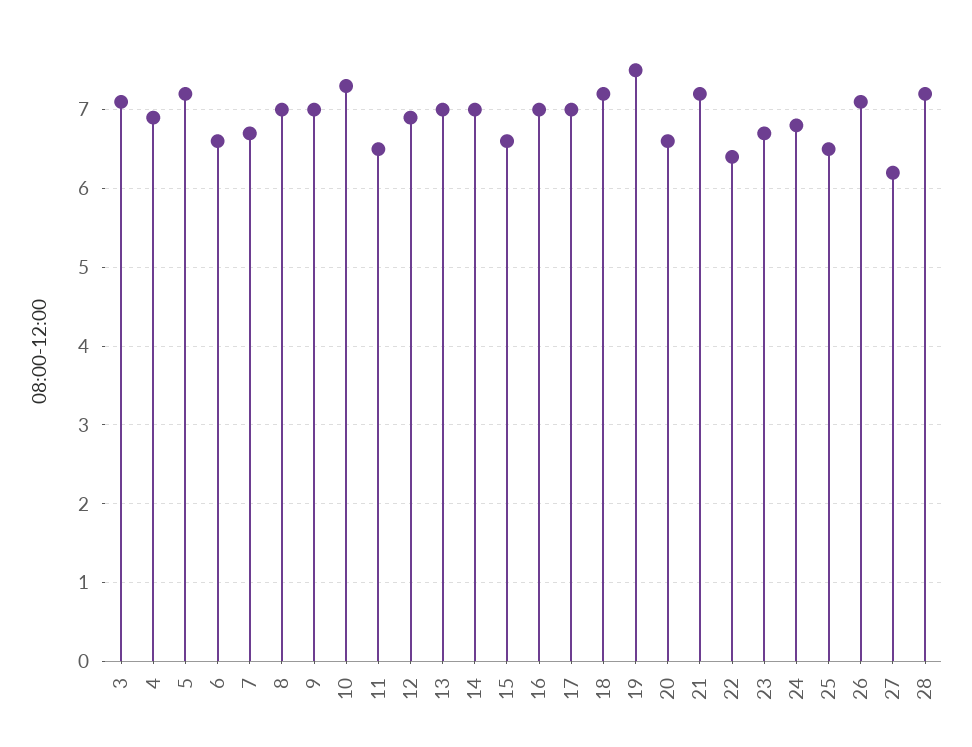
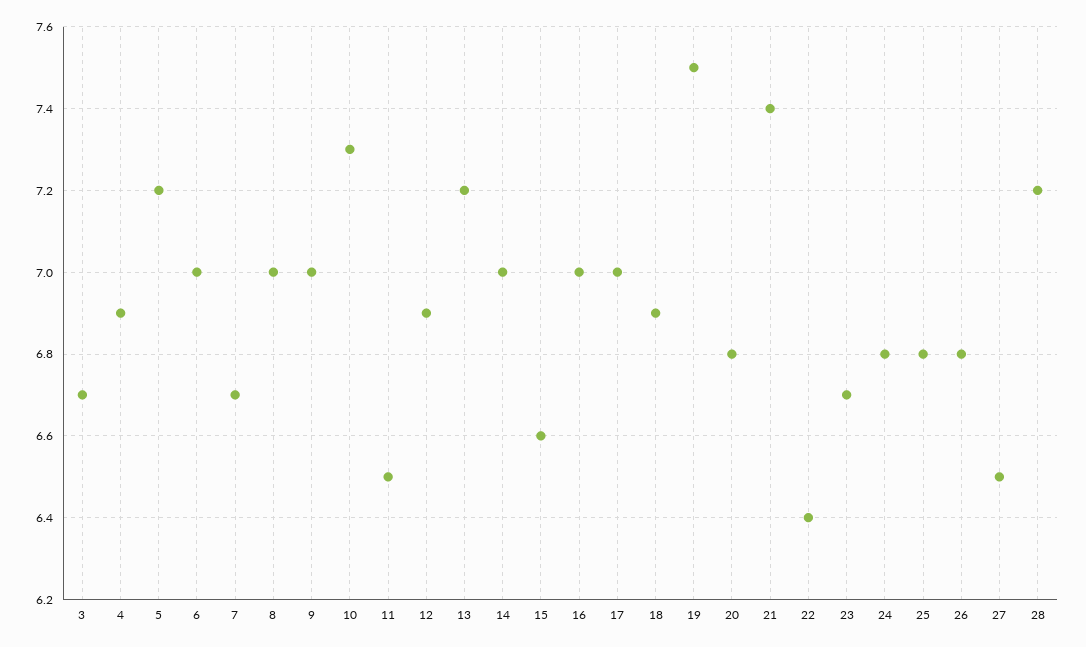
  {
-   "3": 7.1,
+   "3": 6.7,
    "4": 6.9,
    "5": 7.2,
-   "6": 6.6,
+   "6": 7,
    "7": 6.7,
    "8": 7,
    "9": 7,
    "10": 7.3,
    "11": 6.5,
    "12": 6.9,
-   "13": 7,
+   "13": 7.2,
    "14": 7,
    "15": 6.6,
    "16": 7,
    "17": 7,
-   "18": 7.2,
+   "18": 6.9,
    "19": 7.5,
-   "20": 6.6,
+   "20": 6.8,
-   "21": 7.2,
+   "21": 7.4,
    "22": 6.4,
    "23": 6.7,
    "24": 6.8,
-   "25": 6.5,
+   "25": 6.8,
-   "26": 7.1,
+   "26": 6.8,
-   "27": 6.2,
+   "27": 6.5,
    "28": 7.2
  }

